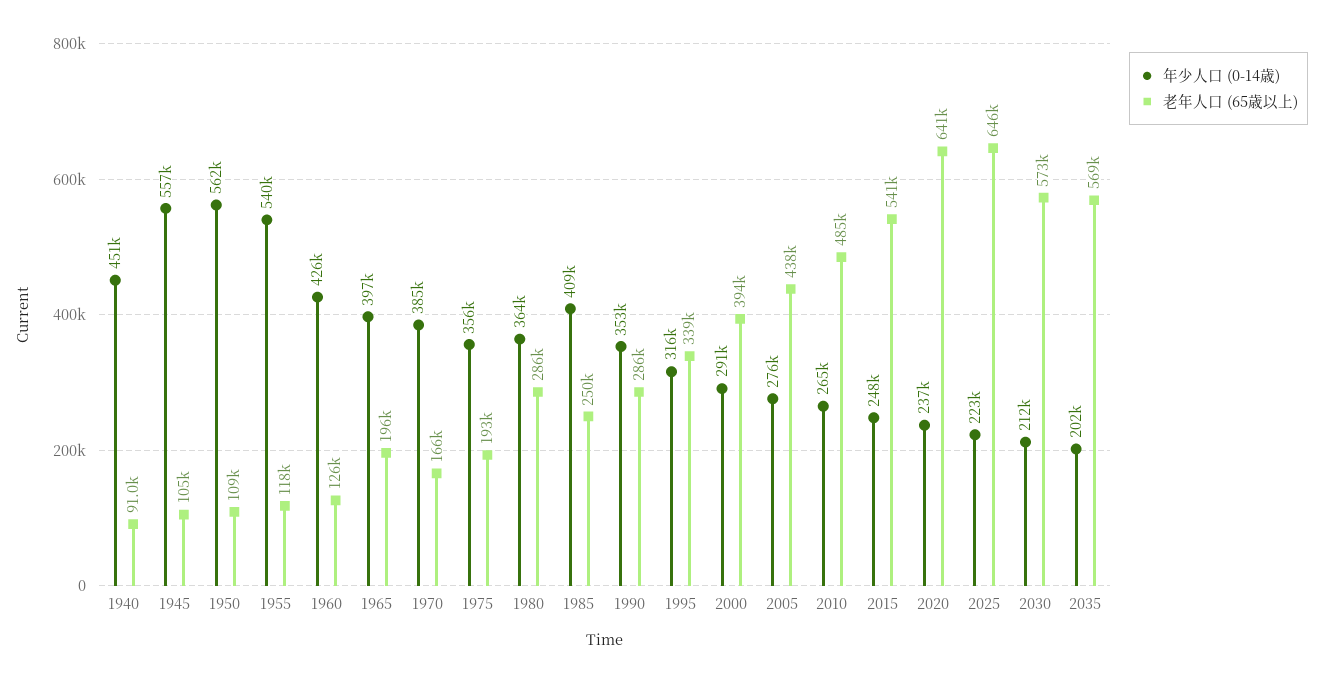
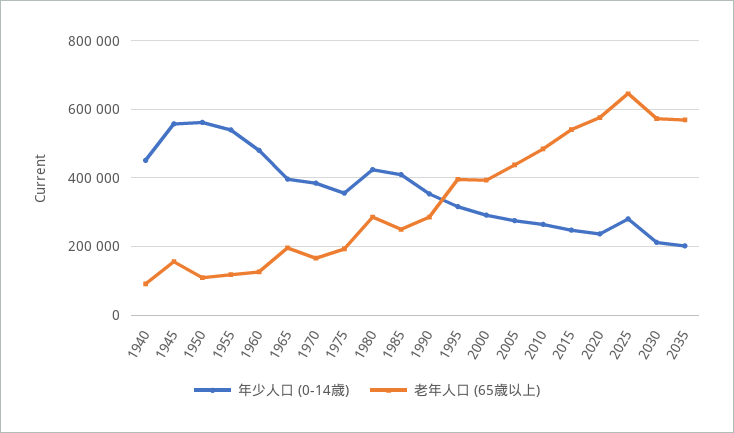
  {
    "年少人口 (0-14歳)": {
      "1940": 451000,
      "1945": 557000,
      "1950": 562000,
      "1955": 540000,
-     "1960": 426000,
+     "1960": 480000,
      "1965": 397000,
      "1970": 385000,
      "1975": 356000,
-     "1980": 364000,
+     "1980": 420000,
      "1985": 409000,
      "1990": 353000,
      "1995": 316000,
      "2000": 291000,
      "2005": 276000,
      "2010": 265000,
      "2015": 248000,
      "2020": 237000,
-     "2025": 223000,
+     "2025": 280000,
      "2030": 212000,
      "2035": 202000
    },
    "老年人口 (65歳以上)": {
      "1940": 91000,
-     "1945": 105000,
+     "1945": 160000,
      "1950": 109000,
      "1955": 118000,
      "1960": 126000,
      "1965": 196000,
      "1970": 166000,
      "1975": 193000,
      "1980": 286000,
      "1985": 250000,
      "1990": 286000,
-     "1995": 339000,
+     "1995": 400000,
      "2000": 394000,
      "2005": 438000,
      "2010": 485000,
      "2015": 541000,
-     "2020": 641000,
+     "2020": 580000,
      "2025": 646000,
      "2030": 573000,
      "2035": 569000
    }
  }

